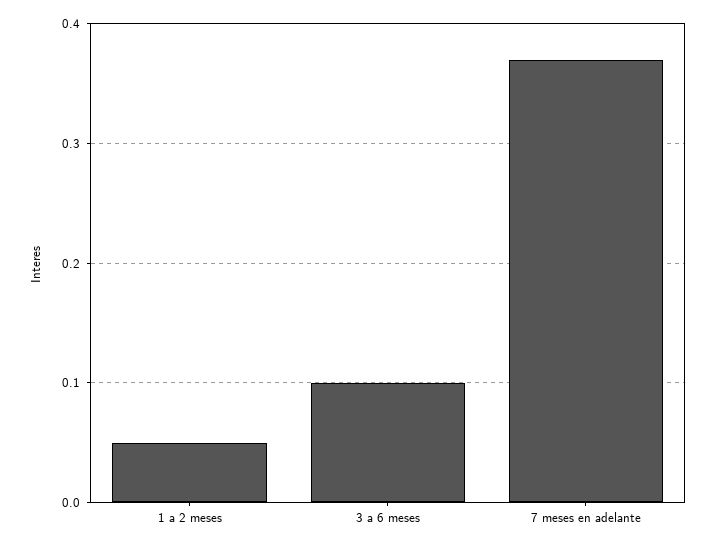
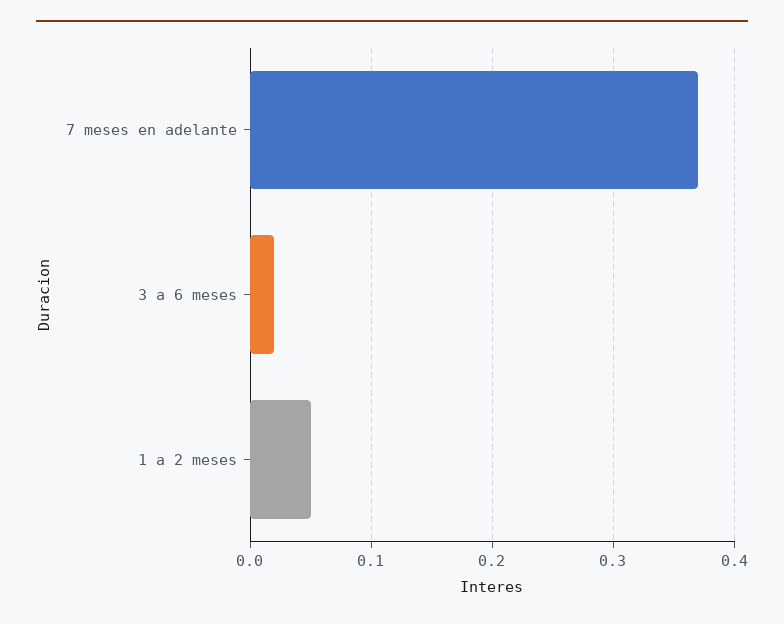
  {
    "1 a 2 meses": 0.05,
-   "3 a 6 meses": 0.1,
+   "3 a 6 meses": 0.02,
    "7 meses en adelante": 0.37
  }

